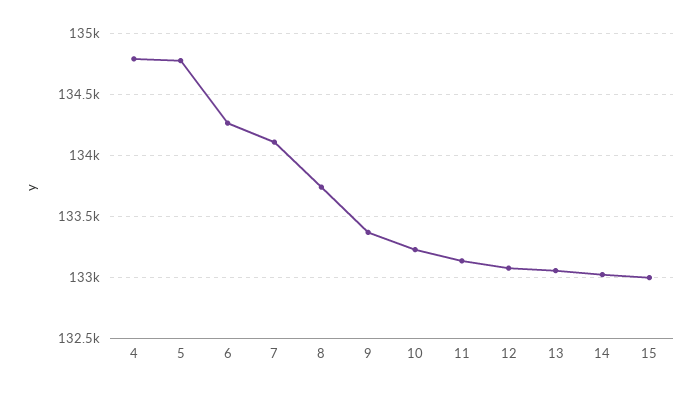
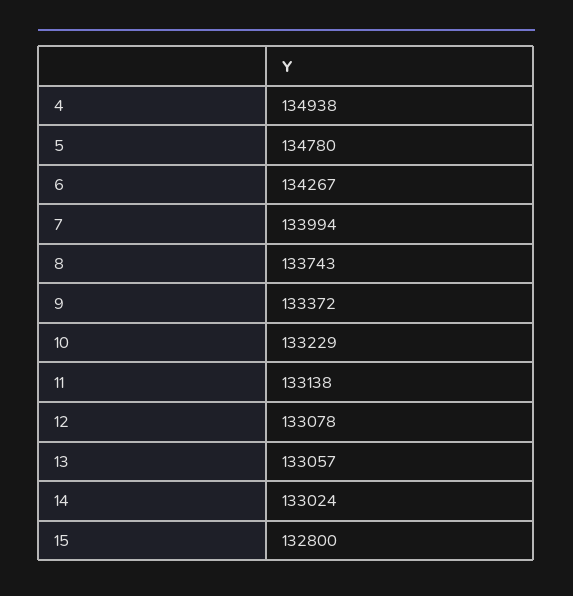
  {
-   "4": 134800,
+   "4": 134938,
    "5": 134780,
    "6": 134267,
-   "7": 134100,
+   "7": 133994,
    "8": 133743,
    "9": 133372,
    "10": 133229,
    "11": 133138,
    "12": 133078,
    "13": 133057,
    "14": 133024,
-   "15": 133000
+   "15": 132800
  }

